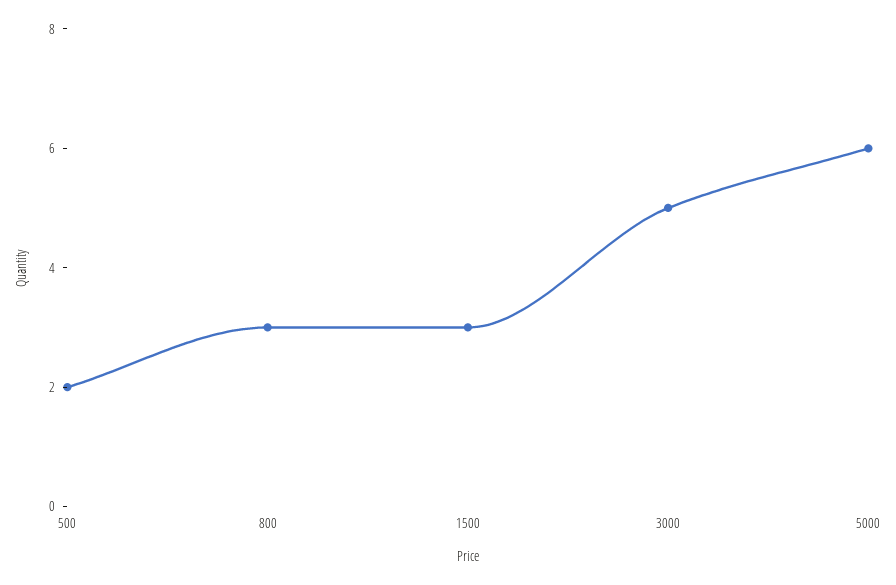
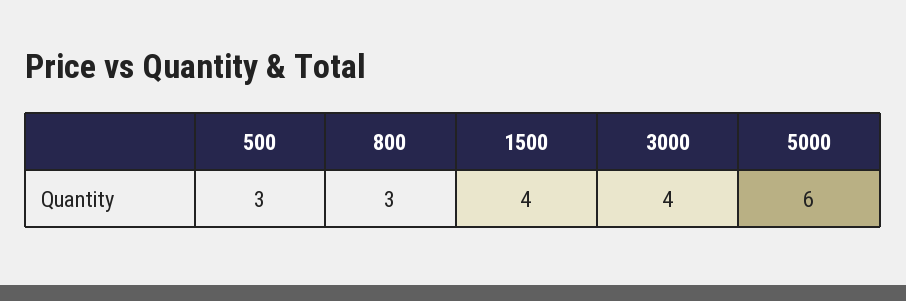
  {
-   "500": 2,
+   "500": 3,
    "800": 3,
-   "1500": 3,
+   "1500": 4,
-   "3000": 5,
+   "3000": 4,
    "5000": 6
  }

